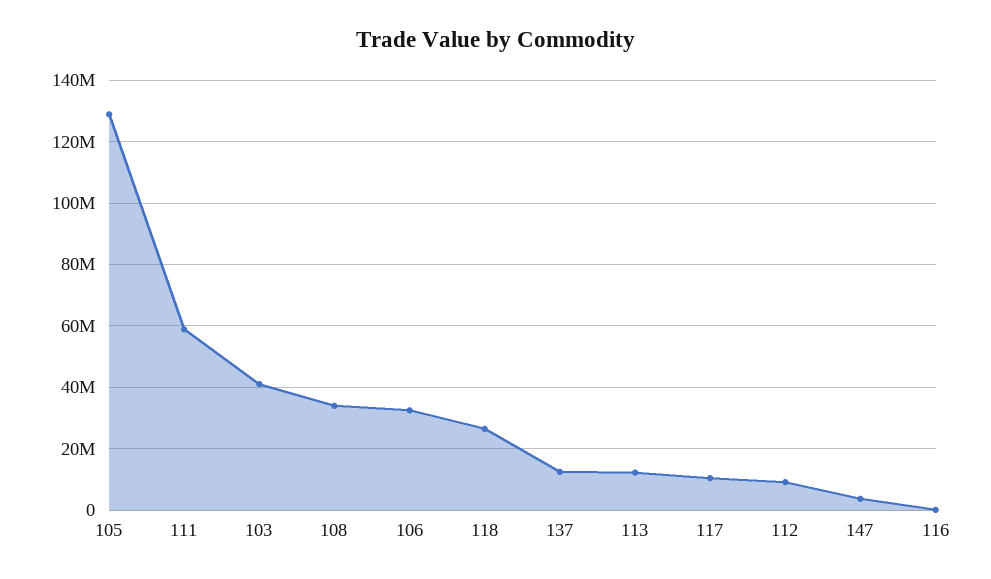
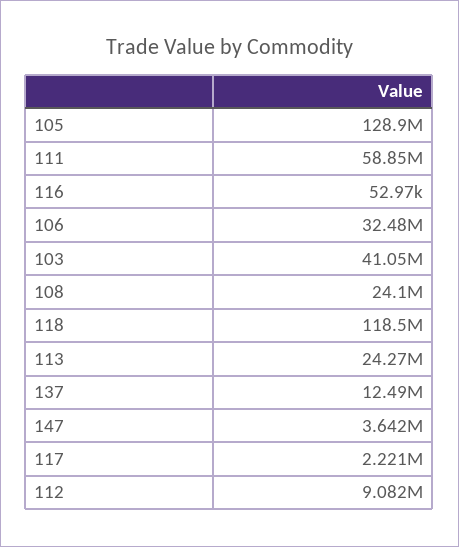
  {
    "105": 128900000,
    "111": 58850000,
    "103": 41050000,
-   "108": 34000000,
+   "108": 24100000,
    "106": 32480000,
-   "118": 26000000,
+   "118": 118500000,
    "137": 12490000,
-   "113": 12000000,
+   "113": 24270000,
-   "117": 10000000,
+   "117": 2221000,
    "112": 9082000,
    "147": 3642000,
    "116": 52970
  }

